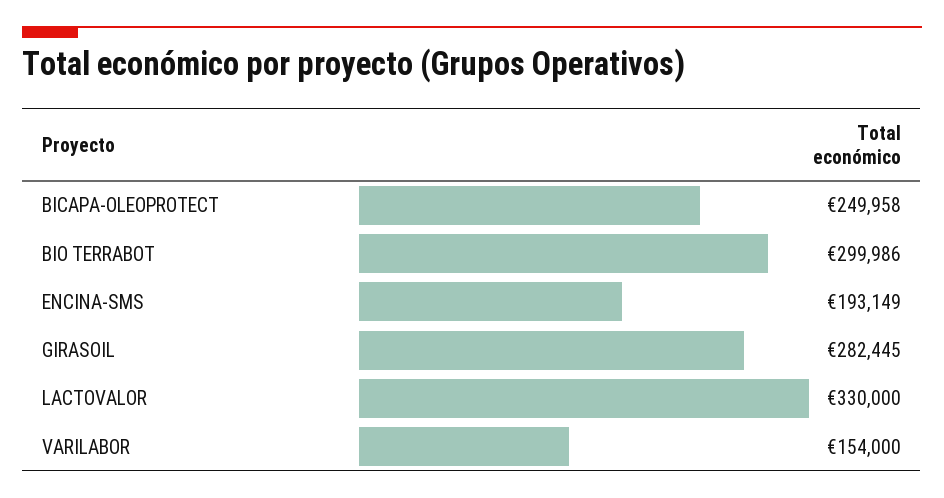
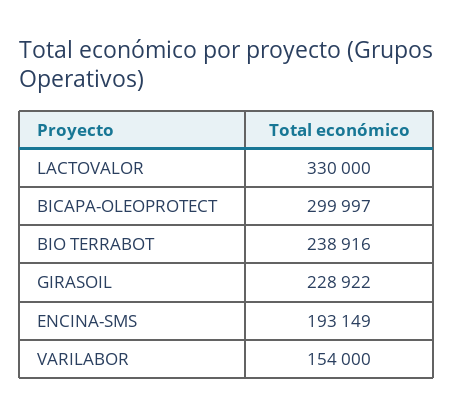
  {
-   "BICAPA-OLEOPROTECT": 249958,
+   "BICAPA-OLEOPROTECT": 299997,
-   "BIO TERRABOT": 299986,
+   "BIO TERRABOT": 238916,
    "ENCINA-SMS": 193149,
-   "GIRASOIL": 282445,
+   "GIRASOIL": 228922,
    "LACTOVALOR": 330000,
    "VARILABOR": 154000
  }

